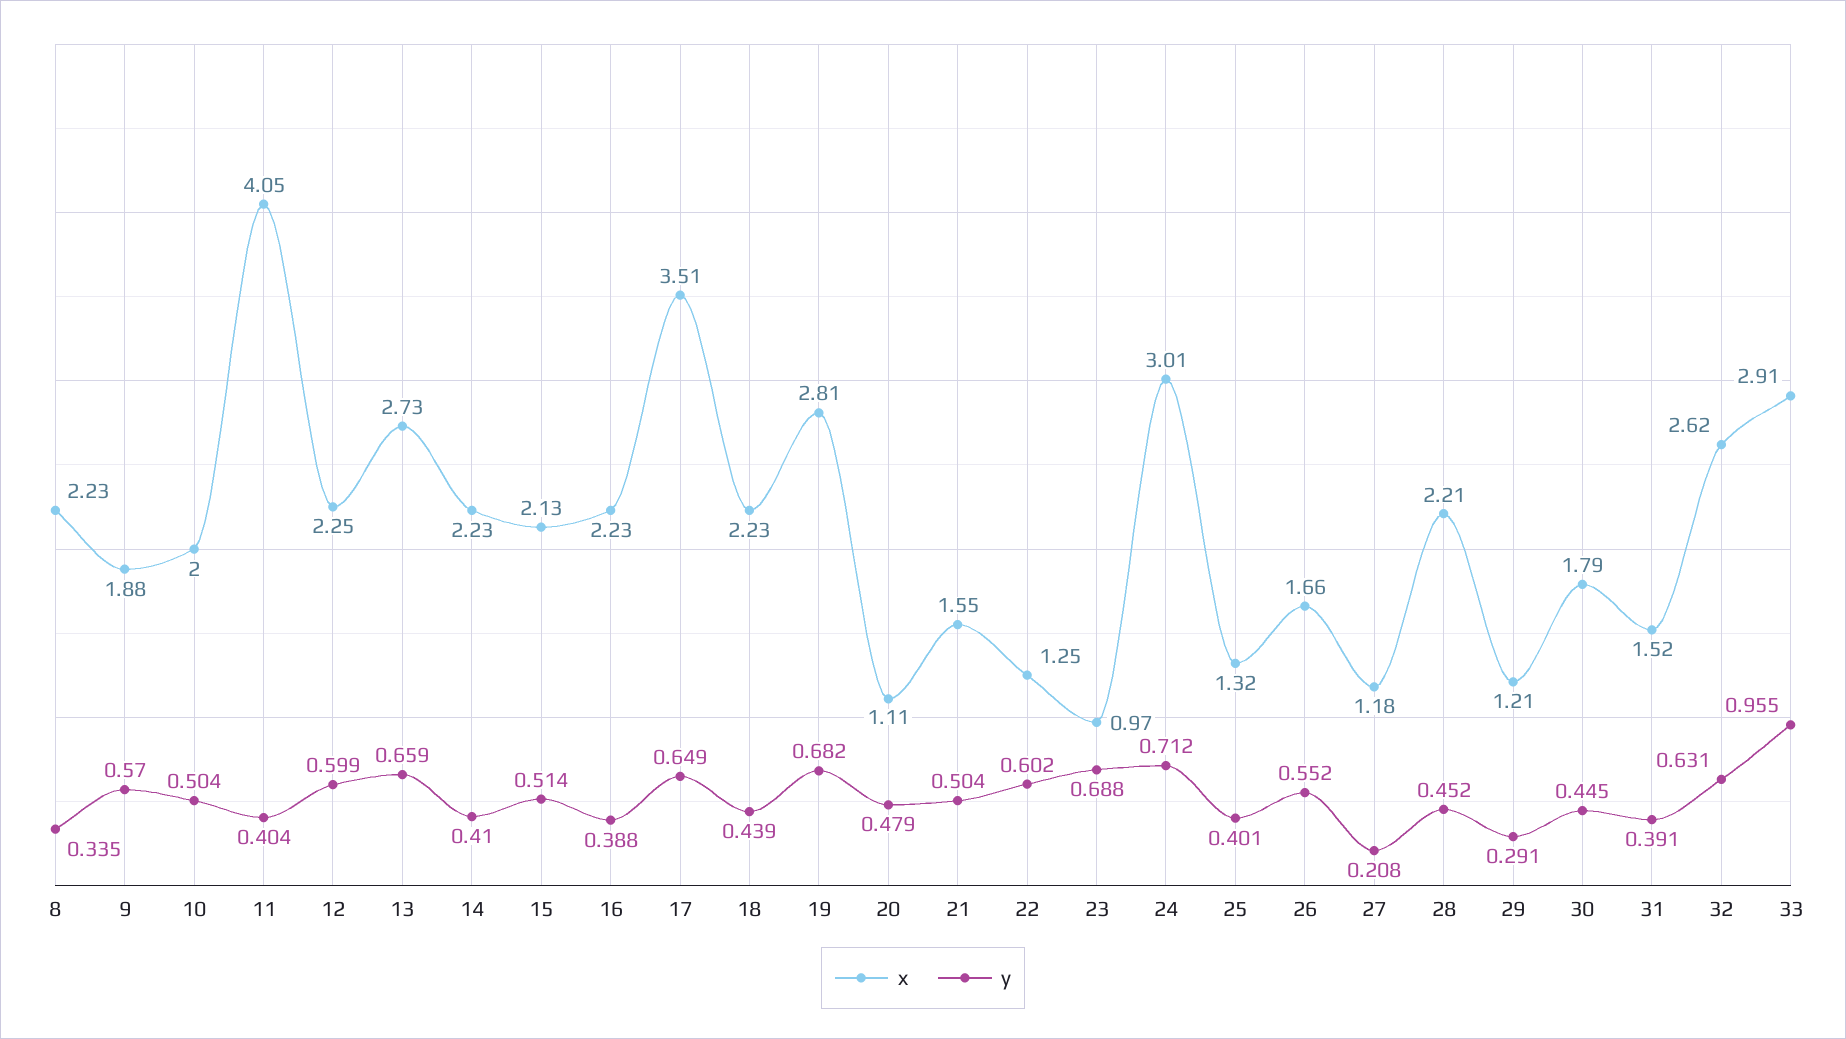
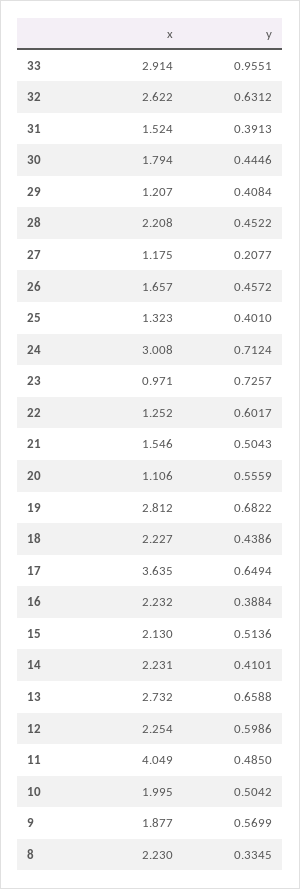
  {
    "x": {
      "8": 2.23,
      "9": 1.877,
      "10": 1.995,
      "11": 4.049,
      "12": 2.254,
      "13": 2.732,
      "14": 2.231,
      "15": 2.13,
      "16": 2.232,
-     "17": 3.51,
+     "17": 3.635,
      "18": 2.227,
      "19": 2.812,
      "20": 1.106,
      "21": 1.546,
      "22": 1.252,
      "23": 0.971,
      "24": 3.008,
      "25": 1.323,
      "26": 1.657,
      "27": 1.175,
      "28": 2.208,
      "29": 1.207,
      "30": 1.794,
      "31": 1.524,
      "32": 2.622,
      "33": 2.914
    },
    "y": {
      "8": 0.3345,
      "9": 0.5699,
      "10": 0.5042,
-     "11": 0.404,
+     "11": 0.485,
      "12": 0.5986,
      "13": 0.6588,
      "14": 0.4101,
      "15": 0.5136,
      "16": 0.3884,
      "17": 0.6494,
      "18": 0.4386,
      "19": 0.6822,
-     "20": 0.479,
+     "20": 0.5559,
      "21": 0.5043,
      "22": 0.6017,
-     "23": 0.688,
+     "23": 0.7257,
      "24": 0.7124,
      "25": 0.401,
-     "26": 0.552,
+     "26": 0.4572,
      "27": 0.2077,
      "28": 0.4522,
-     "29": 0.291,
+     "29": 0.4084,
      "30": 0.4446,
      "31": 0.3913,
      "32": 0.6312,
      "33": 0.9551
    }
  }

